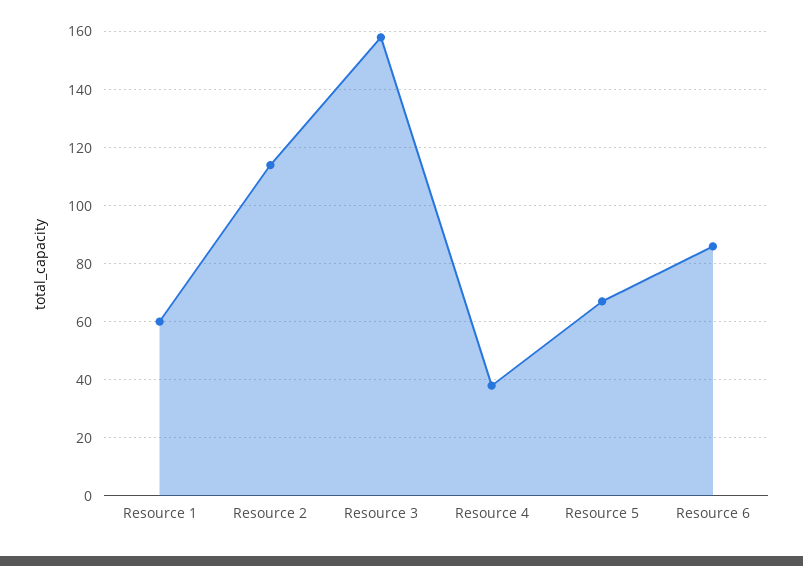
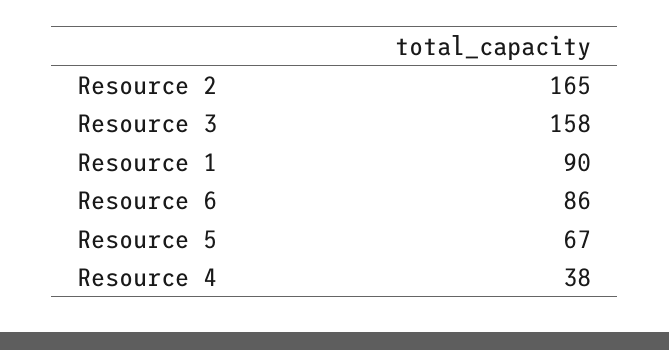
  {
-   "Resource 1": 60,
+   "Resource 1": 90,
-   "Resource 2": 115,
+   "Resource 2": 165,
    "Resource 3": 158,
    "Resource 4": 38,
    "Resource 5": 67,
    "Resource 6": 86
  }

